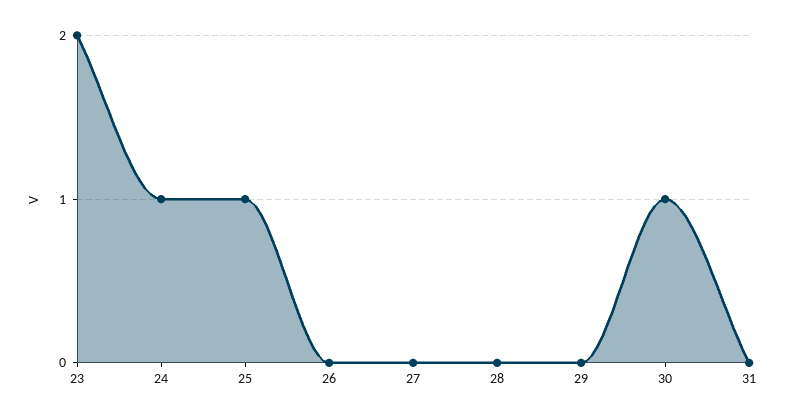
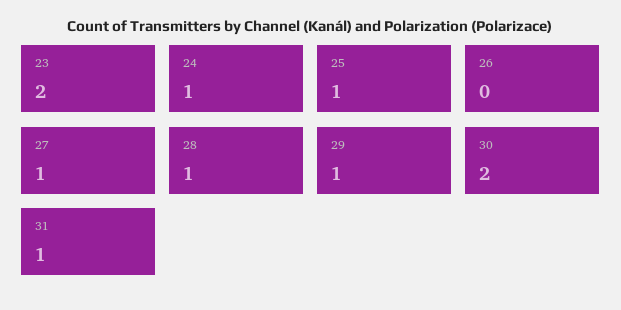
  {
    "23": 2,
    "24": 1,
    "25": 1,
    "26": 0,
-   "27": 0,
+   "27": 1,
-   "28": 0,
+   "28": 1,
-   "29": 0,
+   "29": 1,
-   "30": 1,
+   "30": 2,
-   "31": 0
+   "31": 1
  }

